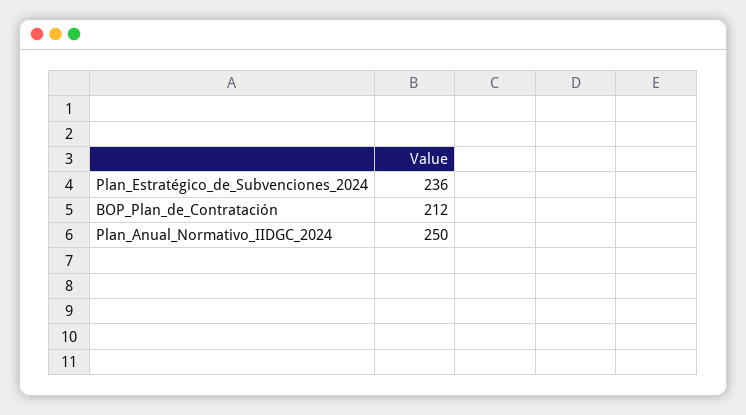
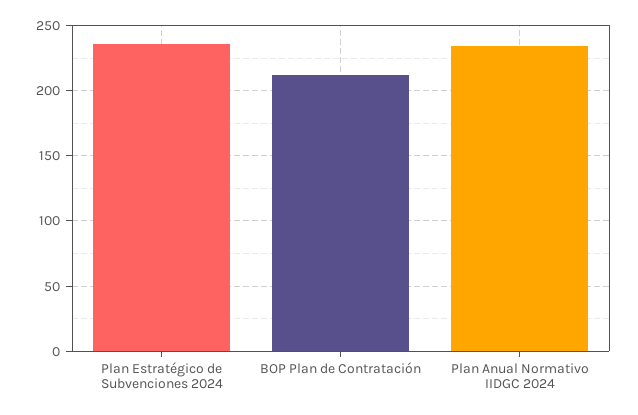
  {
    "Plan_Estratégico_de_Subvenciones_2024": 236,
    "BOP_Plan_de_Contratación": 212,
-   "Plan_Anual_Normativo_IIDGC_2024": 250
+   "Plan_Anual_Normativo_IIDGC_2024": 235
  }

